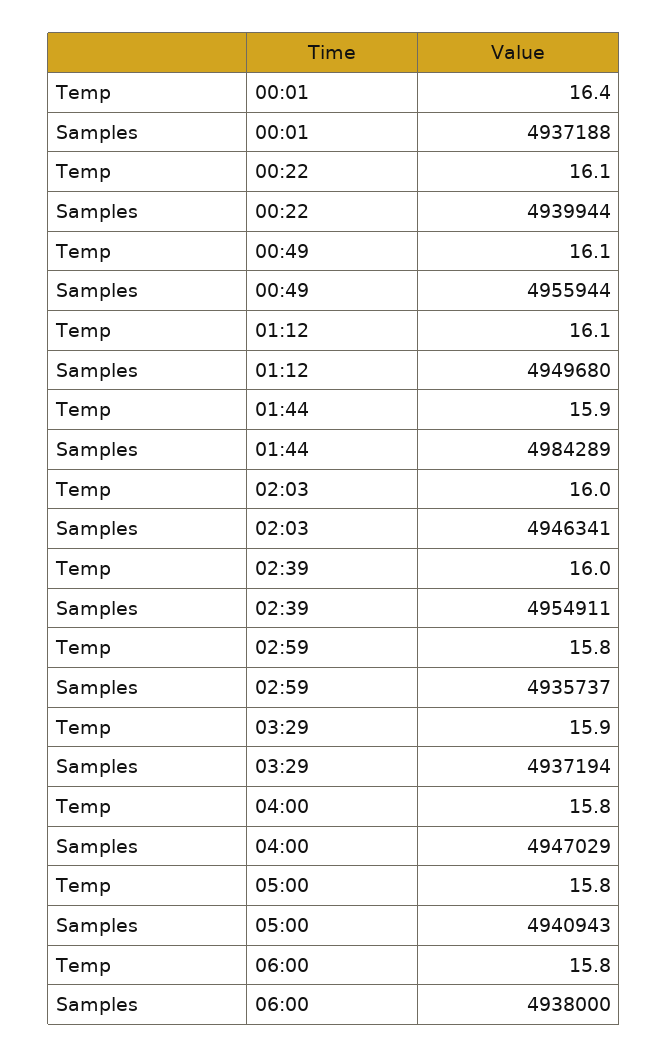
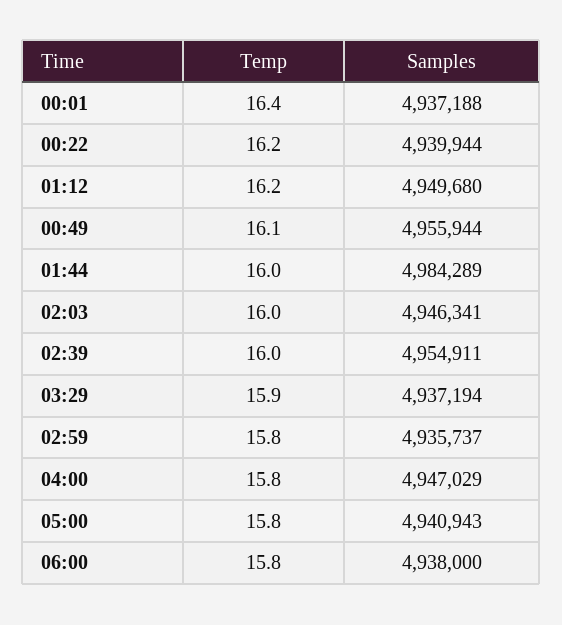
  {
    "Temp": {
      "00:01": 16.4,
-     "00:22": 16.1,
+     "00:22": 16.2,
      "00:49": 16.1,
-     "01:12": 16.1,
+     "01:12": 16.2,
-     "01:44": 15.9,
+     "01:44": 16,
      "02:03": 16,
      "02:39": 16,
      "02:59": 15.8,
      "03:29": 15.9,
      "04:00": 15.8,
      "05:00": 15.8,
      "06:00": 15.8
    },
    "Samples": {
      "00:01": 4937188,
      "00:22": 4939944,
      "00:49": 4955944,
      "01:12": 4949680,
      "01:44": 4984289,
      "02:03": 4946341,
      "02:39": 4954911,
      "02:59": 4935737,
      "03:29": 4937194,
      "04:00": 4947029,
      "05:00": 4940943,
      "06:00": 4938000
    }
  }

